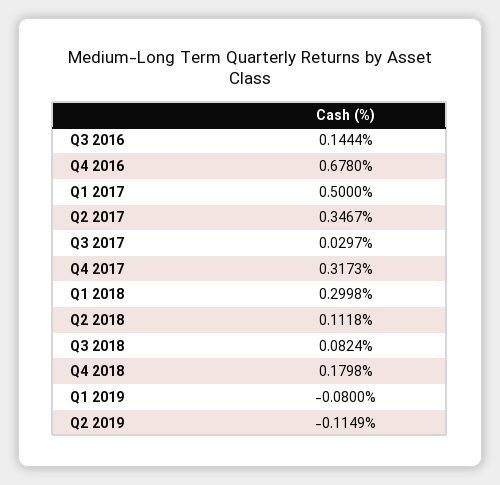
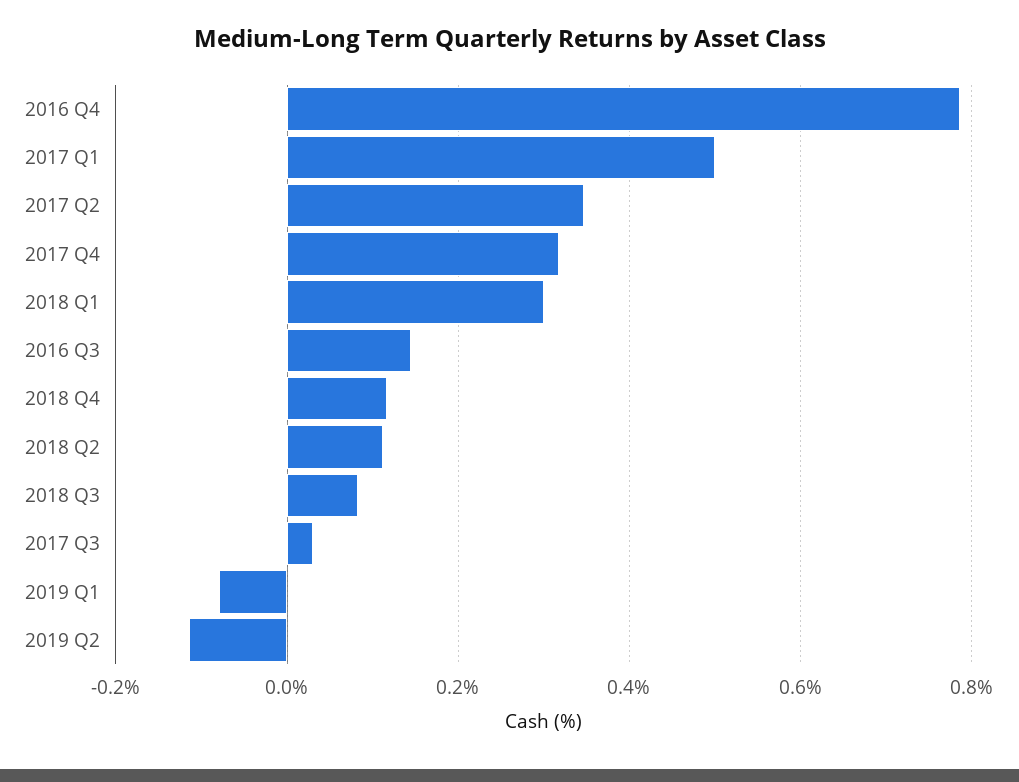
  {
    "Q3 2016": 0.1444,
-   "Q4 2016": 0.678,
+   "Q4 2016": 0.78,
    "Q1 2017": 0.5,
    "Q2 2017": 0.3467,
    "Q3 2017": 0.0297,
    "Q4 2017": 0.3173,
    "Q1 2018": 0.2998,
    "Q2 2018": 0.1118,
    "Q3 2018": 0.0824,
-   "Q4 2018": 0.1798,
+   "Q4 2018": 0.12,
    "Q1 2019": -0.08,
    "Q2 2019": -0.1149
  }

